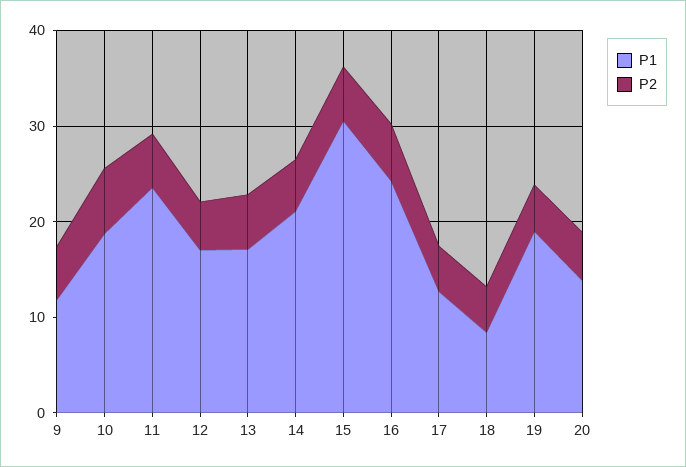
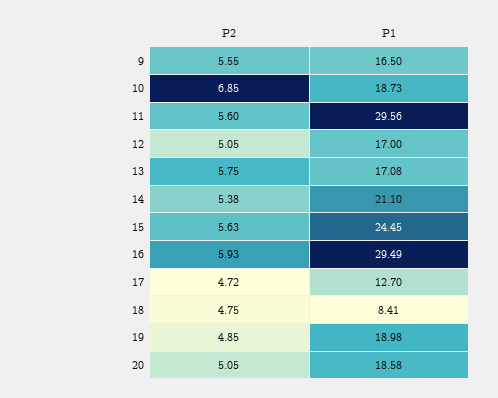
  {
    "P1": {
-     "9": 12,
+     "9": 16.5,
      "10": 18.73,
-     "11": 24,
+     "11": 29.56,
      "12": 17,
      "13": 17.08,
      "14": 21.1,
-     "15": 30,
+     "15": 24.45,
-     "16": 24,
+     "16": 29.49,
      "17": 12.7,
      "18": 8.41,
      "19": 18.98,
-     "20": 14
+     "20": 18.58
    },
    "P2": {
      "9": 5.55,
      "10": 6.85,
      "11": 5.6,
      "12": 5.05,
      "13": 5.75,
      "14": 5.38,
      "15": 5.63,
      "16": 5.93,
      "17": 4.72,
      "18": 4.75,
      "19": 4.85,
      "20": 5.05
    }
  }

